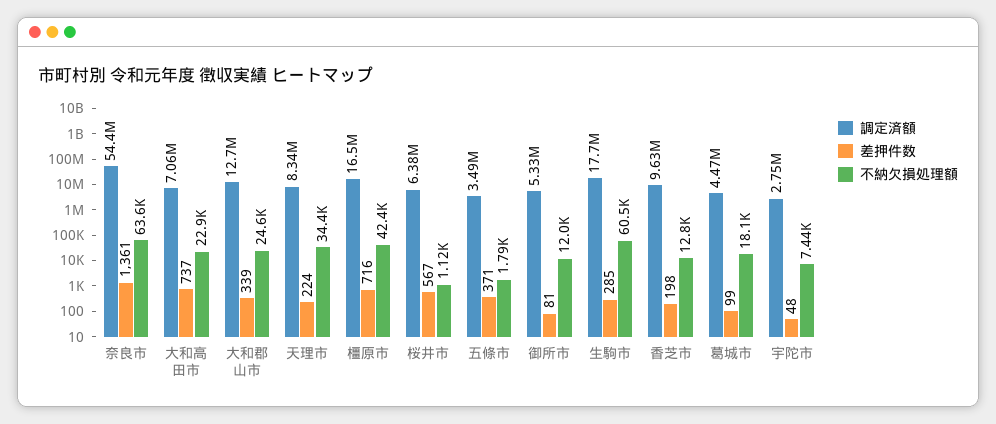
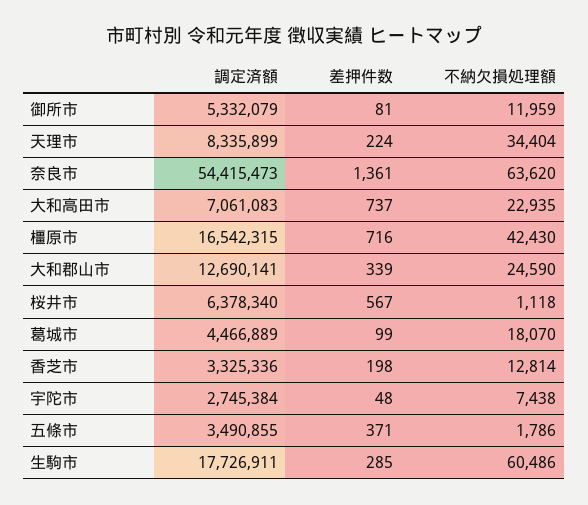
  {
    "調定済額": {
      "奈良市": 54415473,
      "大和高田市": 7061083,
      "大和郡山市": 12690141,
      "天理市": 8335899,
      "橿原市": 16542315,
      "桜井市": 6378340,
      "五條市": 3490855,
      "御所市": 5332079,
      "生駒市": 17726911,
-     "香芝市": 9630000,
+     "香芝市": 3325336,
      "葛城市": 4466889,
      "宇陀市": 2745384
    },
    "差押件数": {
      "奈良市": 1361,
      "大和高田市": 737,
      "大和郡山市": 339,
      "天理市": 224,
      "橿原市": 716,
      "桜井市": 567,
      "五條市": 371,
      "御所市": 81,
      "生駒市": 285,
      "香芝市": 198,
      "葛城市": 99,
      "宇陀市": 48
    },
    "不納欠損処理額": {
      "奈良市": 63620,
      "大和高田市": 22935,
      "大和郡山市": 24590,
      "天理市": 34404,
      "橿原市": 42430,
      "桜井市": 1118,
      "五條市": 1786,
      "御所市": 11959,
      "生駒市": 60486,
      "香芝市": 12814,
      "葛城市": 18070,
      "宇陀市": 7438
    }
  }

